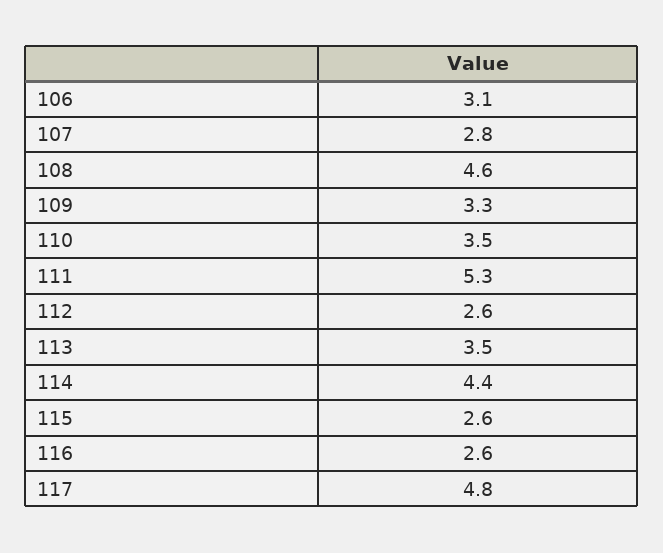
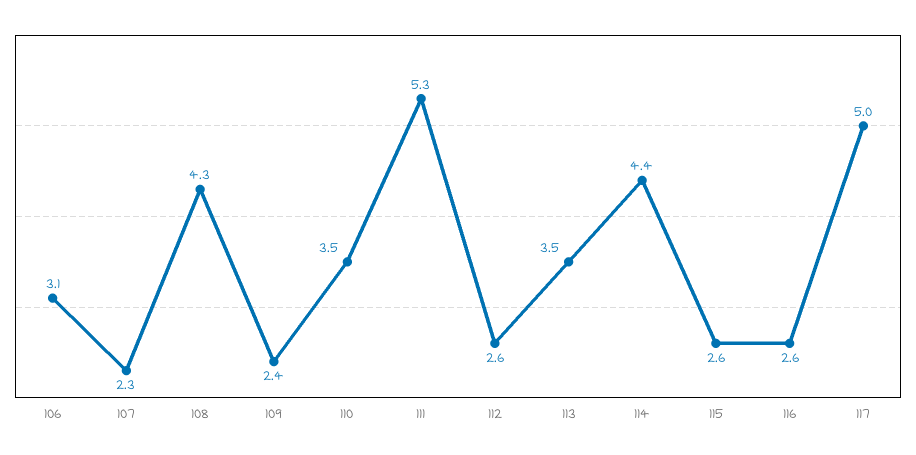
  {
    "106": 3.1,
-   "107": 2.8,
+   "107": 2.3,
-   "108": 4.6,
+   "108": 4.3,
-   "109": 3.3,
+   "109": 2.4,
    "110": 3.5,
    "111": 5.3,
    "112": 2.6,
    "113": 3.5,
    "114": 4.4,
    "115": 2.6,
    "116": 2.6,
-   "117": 4.8
+   "117": 5
  }

